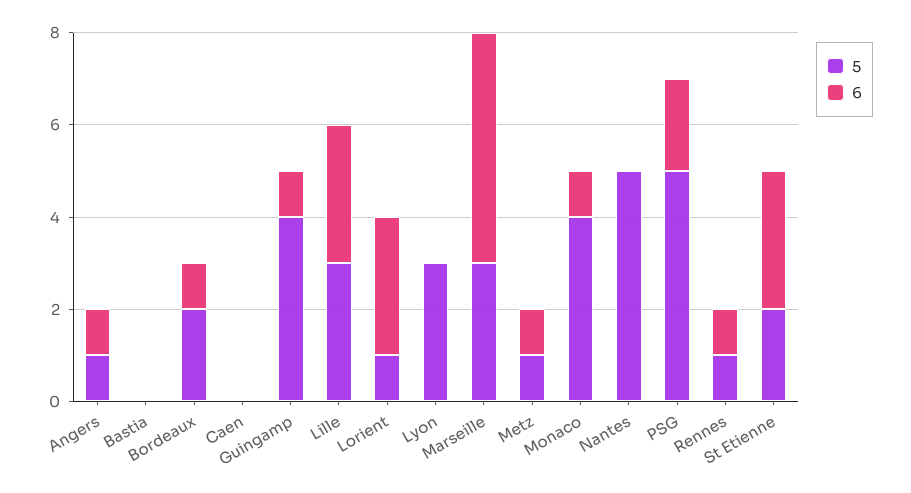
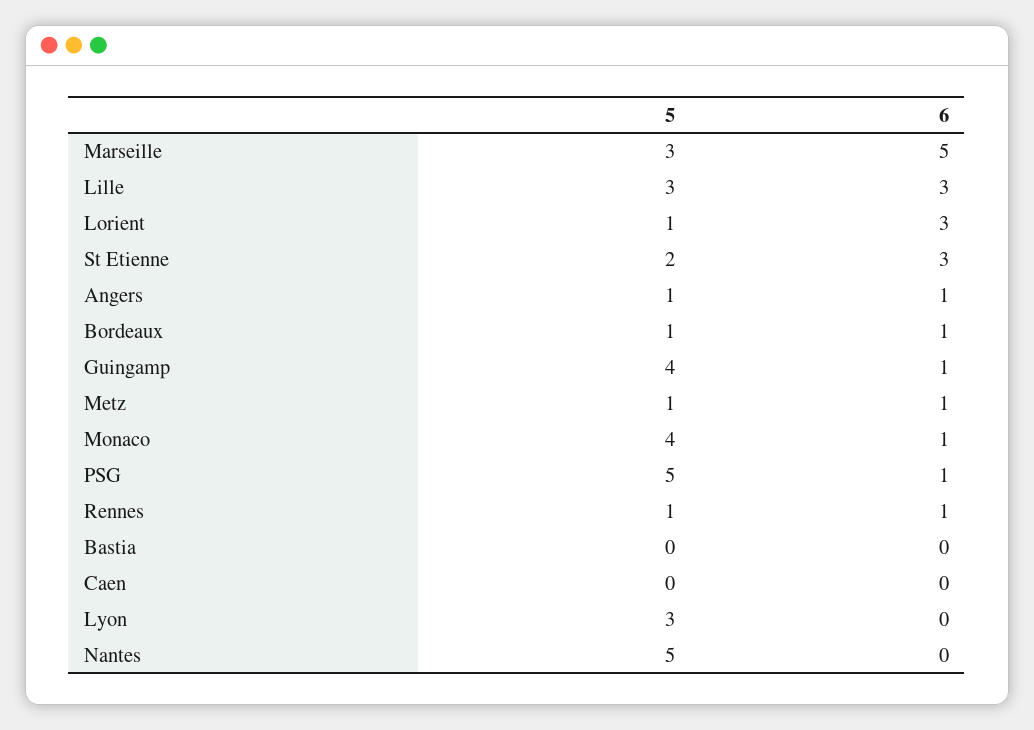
  {
    "5": {
      "Angers": 1,
      "Bastia": 0,
-     "Bordeaux": 2,
+     "Bordeaux": 1,
      "Caen": 0,
      "Guingamp": 4,
      "Lille": 3,
      "Lorient": 1,
      "Lyon": 3,
      "Marseille": 3,
      "Metz": 1,
      "Monaco": 4,
      "Nantes": 5,
      "PSG": 5,
      "Rennes": 1,
      "St Etienne": 2
    },
    "6": {
      "Angers": 1,
      "Bastia": 0,
      "Bordeaux": 1,
      "Caen": 0,
      "Guingamp": 1,
      "Lille": 3,
      "Lorient": 3,
      "Lyon": 0,
      "Marseille": 5,
      "Metz": 1,
      "Monaco": 1,
      "Nantes": 0,
-     "PSG": 2,
+     "PSG": 1,
      "Rennes": 1,
      "St Etienne": 3
    }
  }

